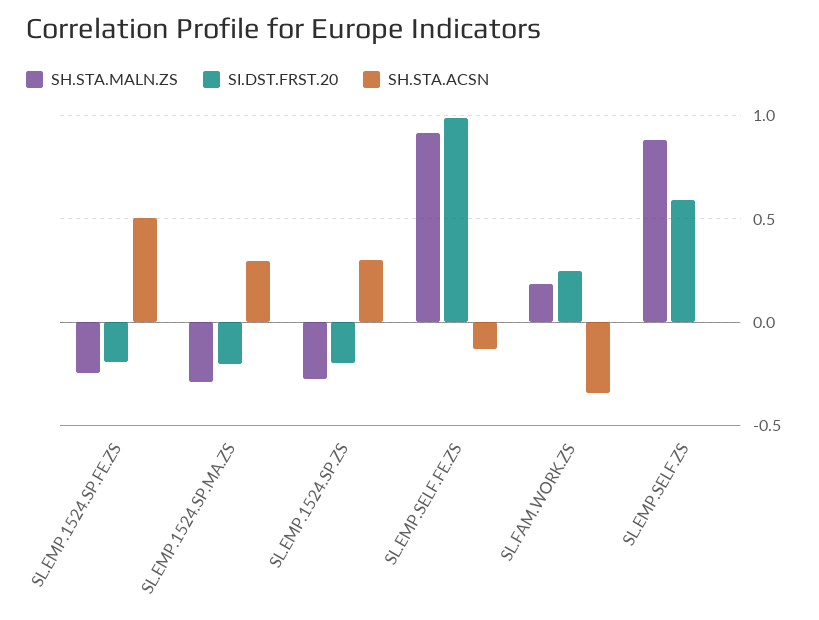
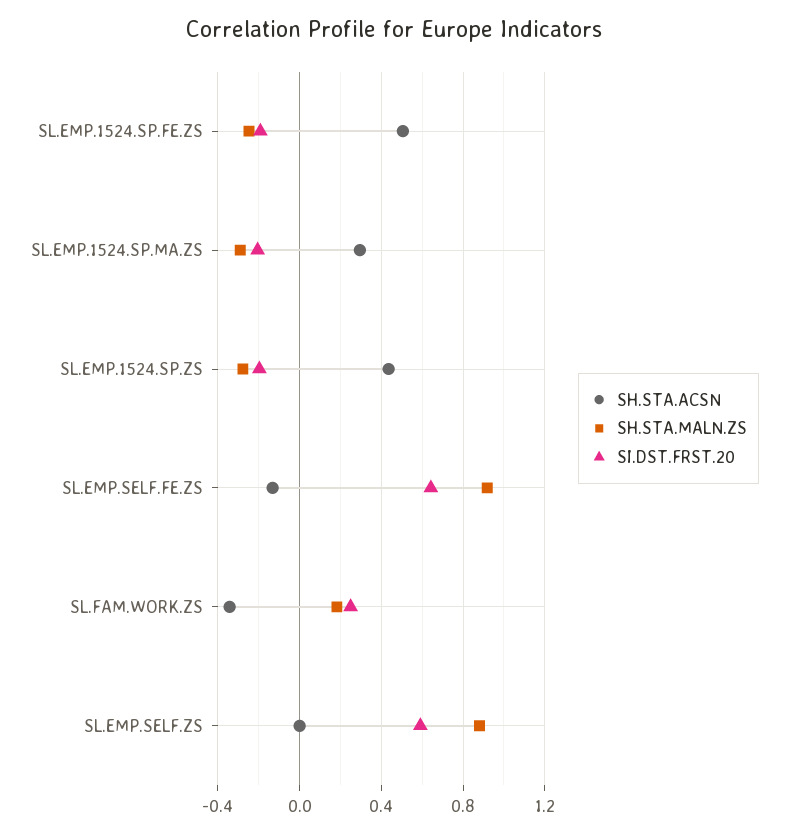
  {
    "SH.STA.MALN.ZS": {
      "SL.EMP.1524.SP.FE.ZS": -0.25,
      "SL.EMP.1524.SP.MA.ZS": -0.3,
      "SL.EMP.1524.SP.ZS": -0.3,
      "SL.EMP.SELF.FE.ZS": 0.9,
      "SL.FAM.WORK.ZS": 0.2,
      "SL.EMP.SELF.ZS": 0.9
    },
    "SI.DST.FRST.20": {
      "SL.EMP.1524.SP.FE.ZS": -0.2,
      "SL.EMP.1524.SP.MA.ZS": -0.2,
      "SL.EMP.1524.SP.ZS": -0.2,
-     "SL.EMP.SELF.FE.ZS": 1,
+     "SL.EMP.SELF.FE.ZS": 0.65,
      "SL.FAM.WORK.ZS": 0.25,
      "SL.EMP.SELF.ZS": 0.6
    },
    "SH.STA.ACSN": {
      "SL.EMP.1524.SP.FE.ZS": 0.5,
      "SL.EMP.1524.SP.MA.ZS": 0.3,
-     "SL.EMP.1524.SP.ZS": 0.3,
+     "SL.EMP.1524.SP.ZS": 0.45,
      "SL.EMP.SELF.FE.ZS": -0.15,
      "SL.FAM.WORK.ZS": -0.35,
      "SL.EMP.SELF.ZS": 0
    }
  }

